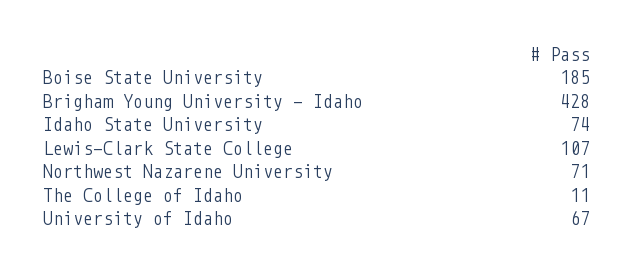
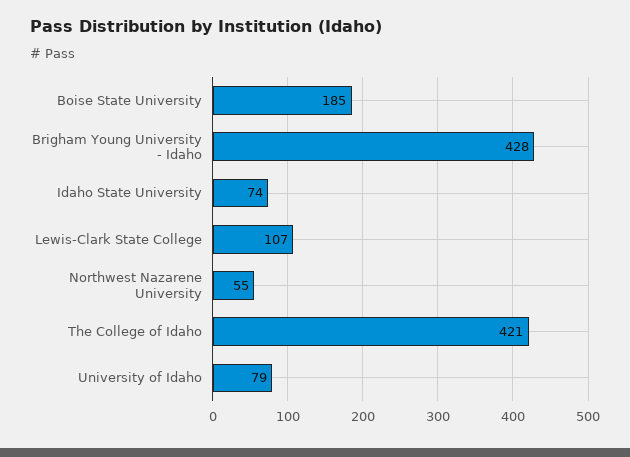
  {
    "Boise State University": 185,
    "Brigham Young University - Idaho": 428,
    "Idaho State University": 74,
    "Lewis-Clark State College": 107,
-   "Northwest Nazarene University": 71,
+   "Northwest Nazarene University": 55,
-   "The College of Idaho": 11,
+   "The College of Idaho": 421,
-   "University of Idaho": 67
+   "University of Idaho": 79
  }

